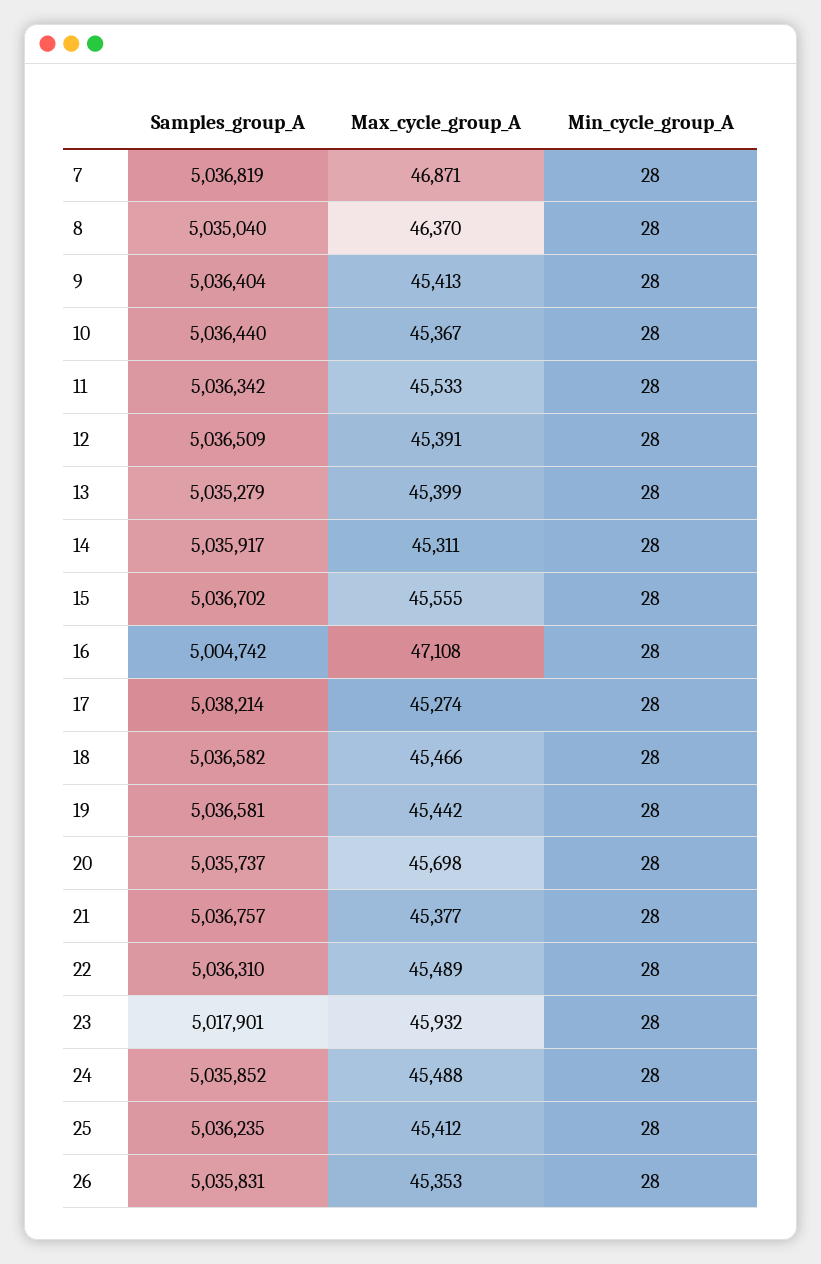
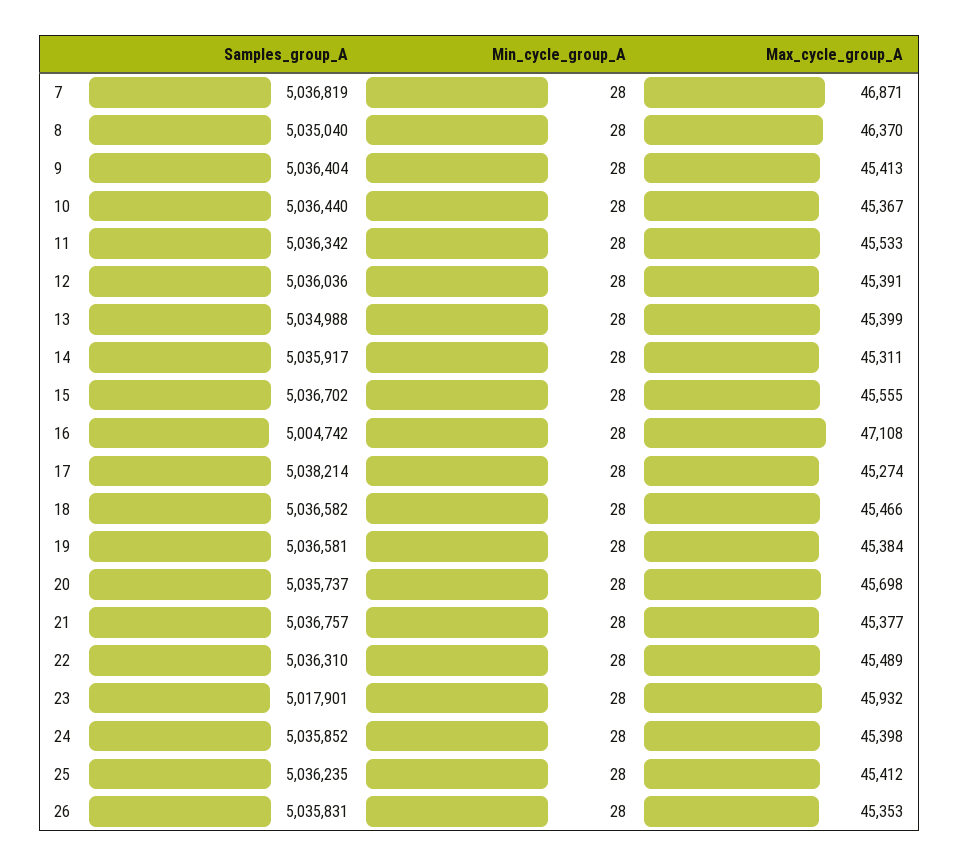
  {
    "Samples_group_A": {
      "7": 5036819,
      "8": 5035040,
      "9": 5036404,
      "10": 5036440,
      "11": 5036342,
-     "12": 5036509,
+     "12": 5036036,
-     "13": 5035279,
+     "13": 5034988,
      "14": 5035917,
      "15": 5036702,
      "16": 5004742,
      "17": 5038214,
      "18": 5036582,
      "19": 5036581,
      "20": 5035737,
      "21": 5036757,
      "22": 5036310,
      "23": 5017901,
      "24": 5035852,
      "25": 5036235,
      "26": 5035831
    },
    "Max_cycle_group_A": {
      "7": 46871,
      "8": 46370,
      "9": 45413,
      "10": 45367,
      "11": 45533,
      "12": 45391,
      "13": 45399,
      "14": 45311,
      "15": 45555,
      "16": 47108,
      "17": 45274,
      "18": 45466,
-     "19": 45442,
+     "19": 45384,
      "20": 45698,
      "21": 45377,
      "22": 45489,
      "23": 45932,
-     "24": 45488,
+     "24": 45398,
      "25": 45412,
      "26": 45353
    },
    "Min_cycle_group_A": {
      "7": 28,
      "8": 28,
      "9": 28,
      "10": 28,
      "11": 28,
      "12": 28,
      "13": 28,
      "14": 28,
      "15": 28,
      "16": 28,
      "17": 28,
      "18": 28,
      "19": 28,
      "20": 28,
      "21": 28,
      "22": 28,
      "23": 28,
      "24": 28,
      "25": 28,
      "26": 28
    }
  }

